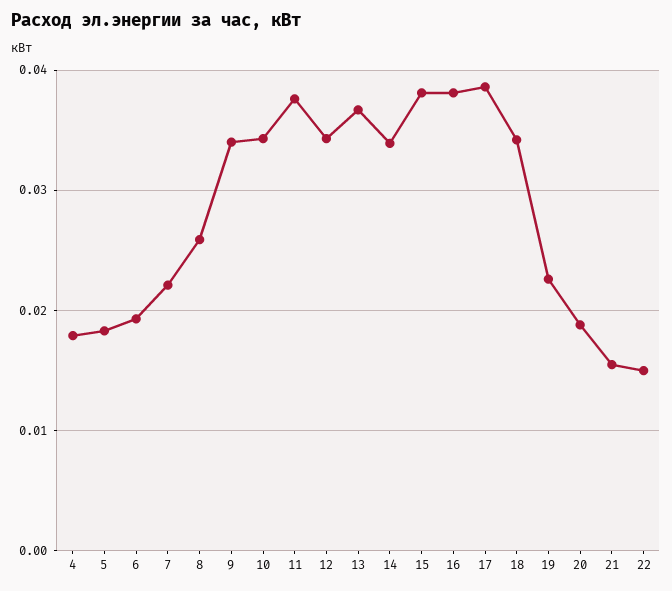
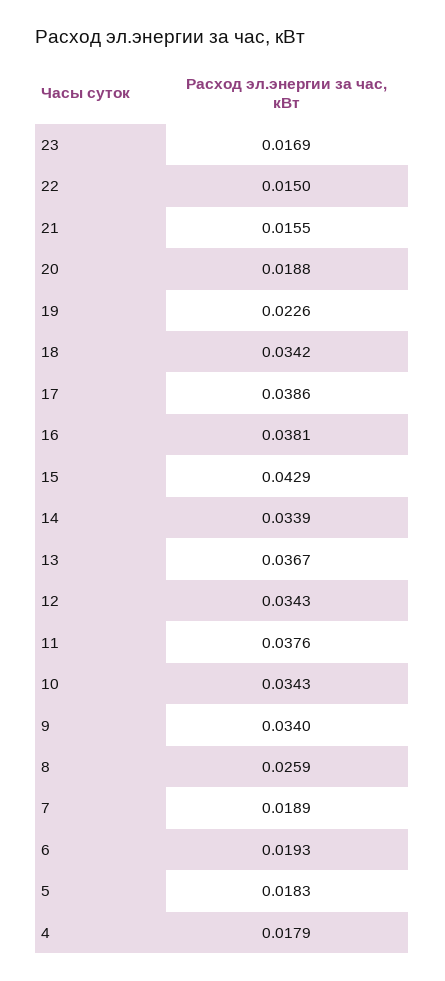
  {
    "4": 0.0179,
    "5": 0.0183,
    "6": 0.0193,
-   "7": 0.022,
+   "7": 0.0189,
    "8": 0.0259,
    "9": 0.034,
    "10": 0.0343,
    "11": 0.0376,
    "12": 0.0343,
    "13": 0.0367,
    "14": 0.0339,
-   "15": 0.038,
+   "15": 0.0429,
    "16": 0.0381,
    "17": 0.0386,
    "18": 0.0342,
    "19": 0.0226,
    "20": 0.0188,
    "21": 0.0155,
-   "22": 0.015
+   "22": 0.015,
+   "23": 0.0169
  }

